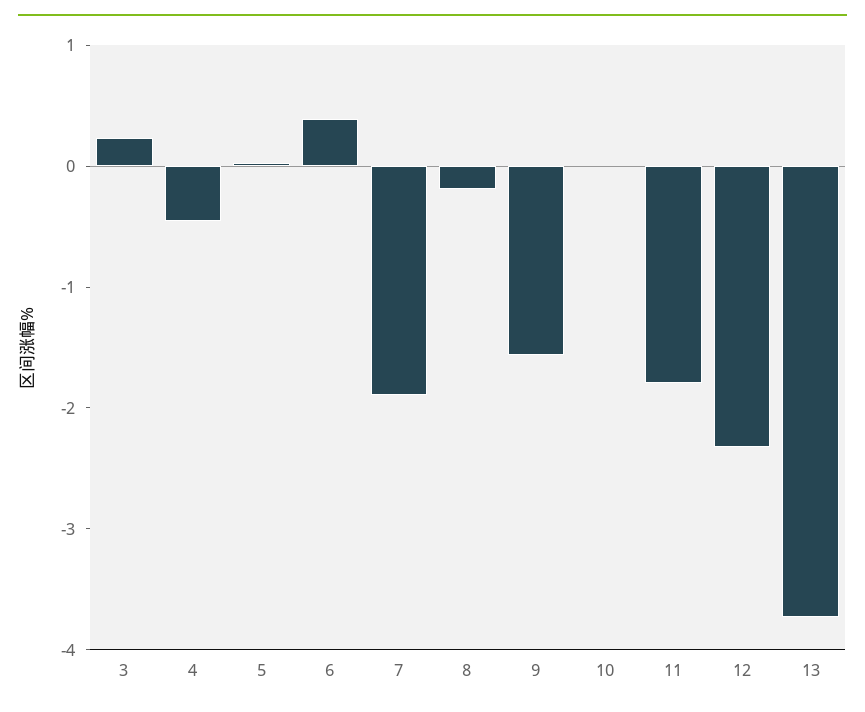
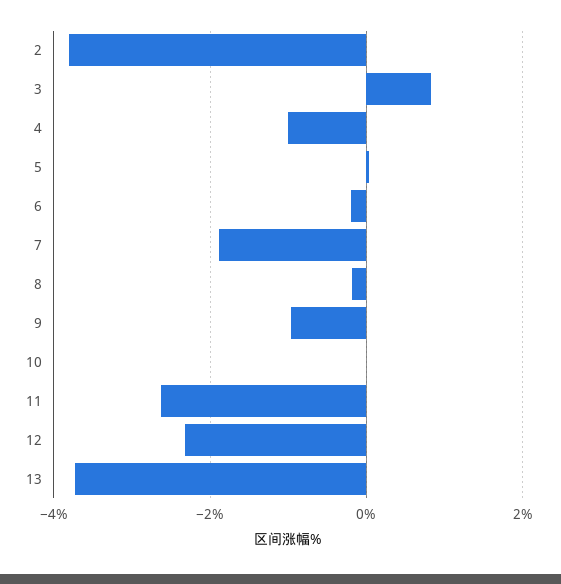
  {
-   "3": 0.2,
+   "3": 0.8,
-   "4": -0.4,
+   "4": -1,
    "5": 0,
-   "6": 0.4,
+   "6": -0.2,
    "7": -1.8,
    "8": -0.2,
-   "9": -1.6,
+   "9": -1,
    "10": 0,
-   "11": -1.8,
+   "11": -2.6,
    "12": -2.4,
-   "13": -3.8
+   "13": -3.8,
+   "2": -3.8
  }

